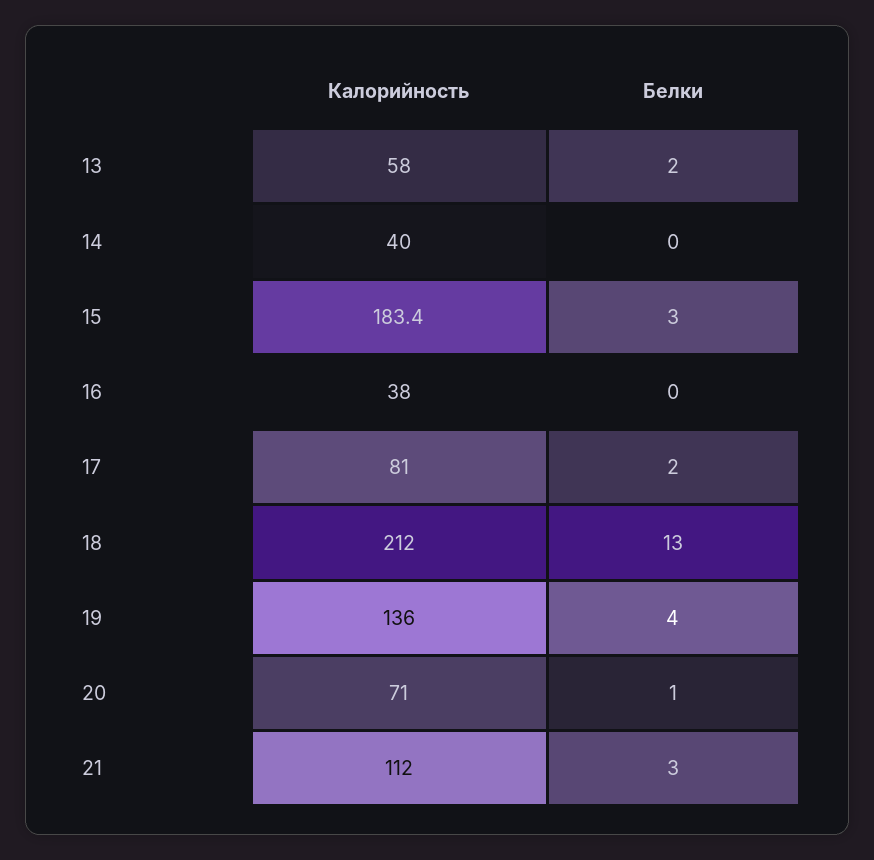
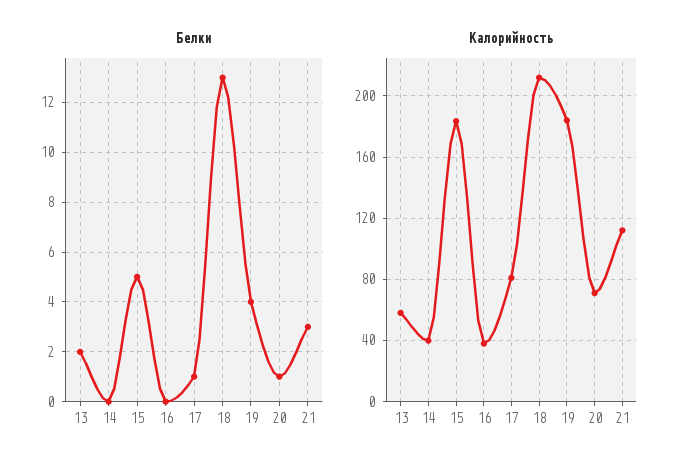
  {
    "Калорийность": {
      "13": 58,
      "14": 40,
      "15": 183.4,
      "16": 38,
      "17": 81,
      "18": 212,
-     "19": 136,
+     "19": 185,
      "20": 71,
      "21": 112
    },
    "Белки": {
      "13": 2,
      "14": 0,
-     "15": 3,
+     "15": 5,
      "16": 0,
-     "17": 2,
+     "17": 1,
      "18": 13,
      "19": 4,
      "20": 1,
      "21": 3
    }
  }

